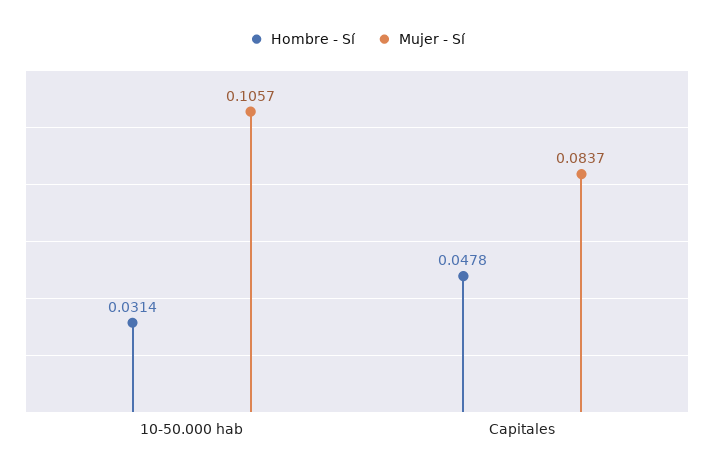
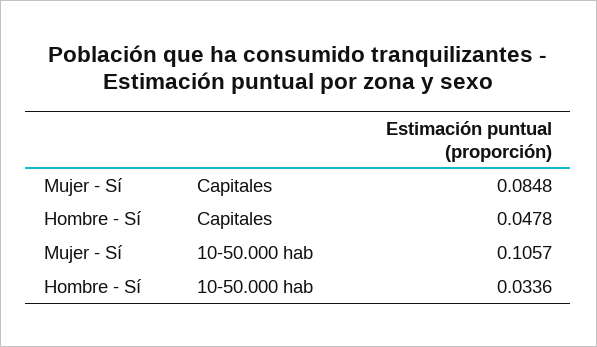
  {
    "Hombre - Sí": {
-     "10-50.000 hab": 0.0314,
+     "10-50.000 hab": 0.0336,
      "Capitales": 0.0478
    },
    "Mujer - Sí": {
      "10-50.000 hab": 0.1057,
-     "Capitales": 0.0837
+     "Capitales": 0.0848
    }
  }

